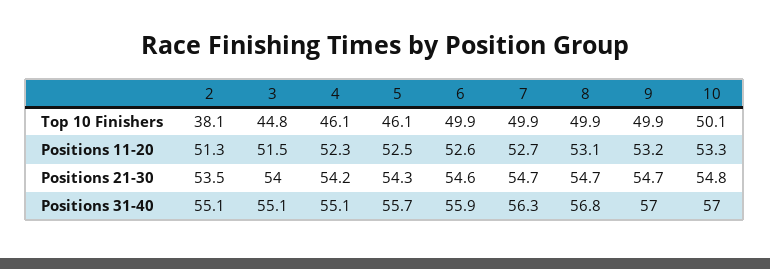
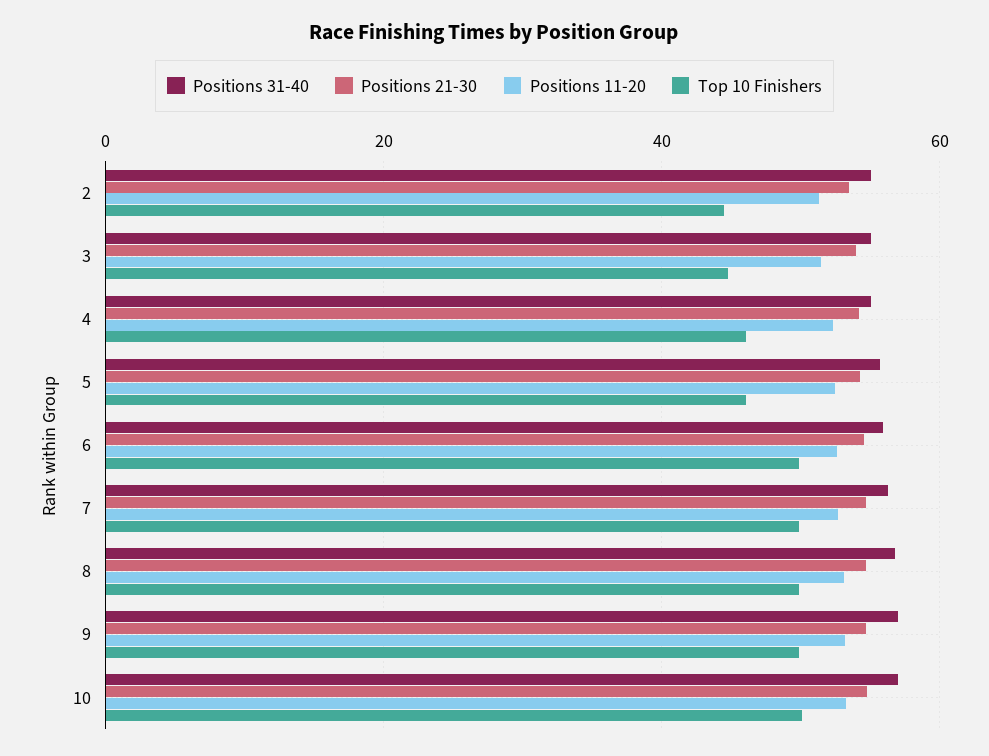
  {
    "Top 10 Finishers": {
-     "2": 38.1,
+     "2": 44,
      "3": 44.8,
      "4": 46.1,
      "5": 46.1,
      "6": 49.9,
      "7": 49.9,
      "8": 49.9,
      "9": 49.9,
      "10": 50.1
    },
    "Positions 11-20": {
      "2": 51.3,
      "3": 51.5,
      "4": 52.3,
      "5": 52.5,
      "6": 52.6,
      "7": 52.7,
      "8": 53.1,
      "9": 53.2,
      "10": 53.3
    },
    "Positions 21-30": {
      "2": 53.5,
      "3": 54,
      "4": 54.2,
      "5": 54.3,
      "6": 54.6,
      "7": 54.7,
      "8": 54.7,
      "9": 54.7,
      "10": 54.8
    },
    "Positions 31-40": {
      "2": 55.1,
      "3": 55.1,
      "4": 55.1,
      "5": 55.7,
      "6": 55.9,
      "7": 56.3,
      "8": 56.8,
      "9": 57,
      "10": 57
    }
  }

